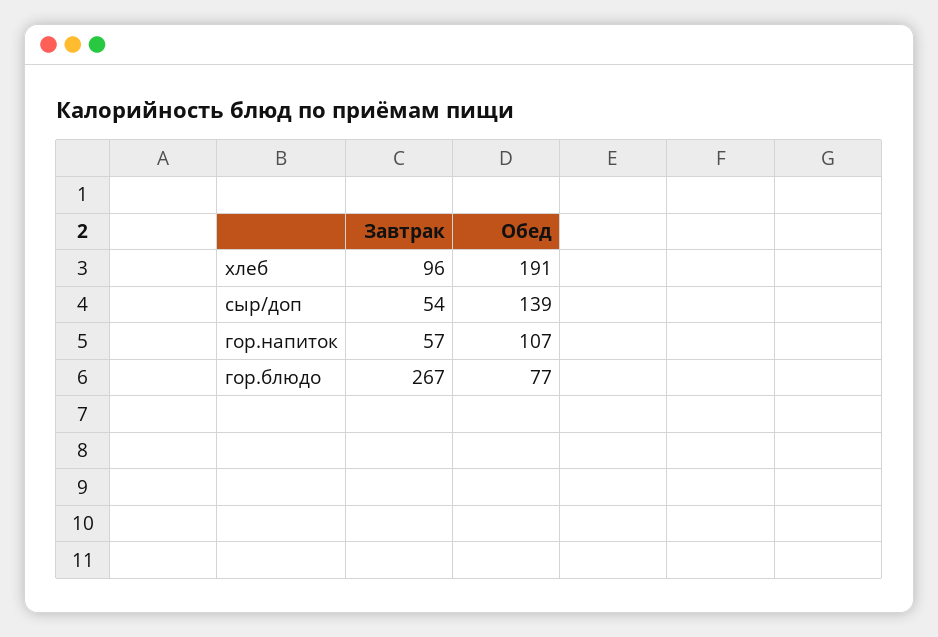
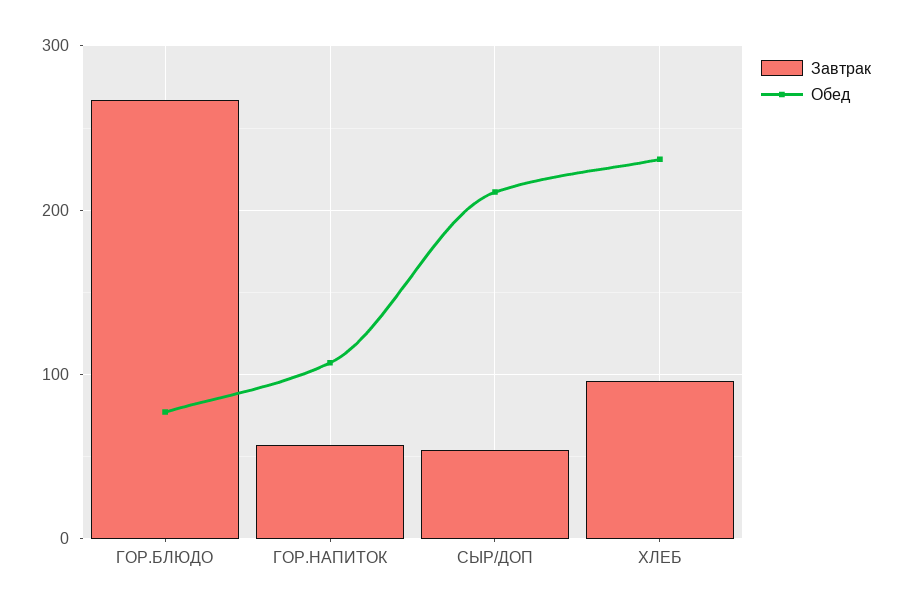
  {
    "Завтрак": {
      "хлеб": 96,
      "сыр/доп": 54,
      "гор.напиток": 57,
      "гор.блюдо": 267
    },
    "Обед": {
-     "хлеб": 191,
+     "хлеб": 230,
-     "сыр/доп": 139,
+     "сыр/доп": 210,
      "гор.напиток": 107,
      "гор.блюдо": 77
    }
  }

